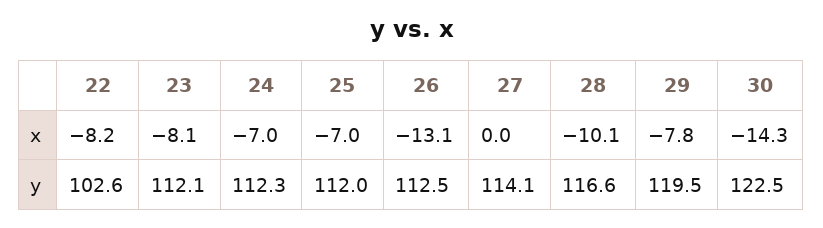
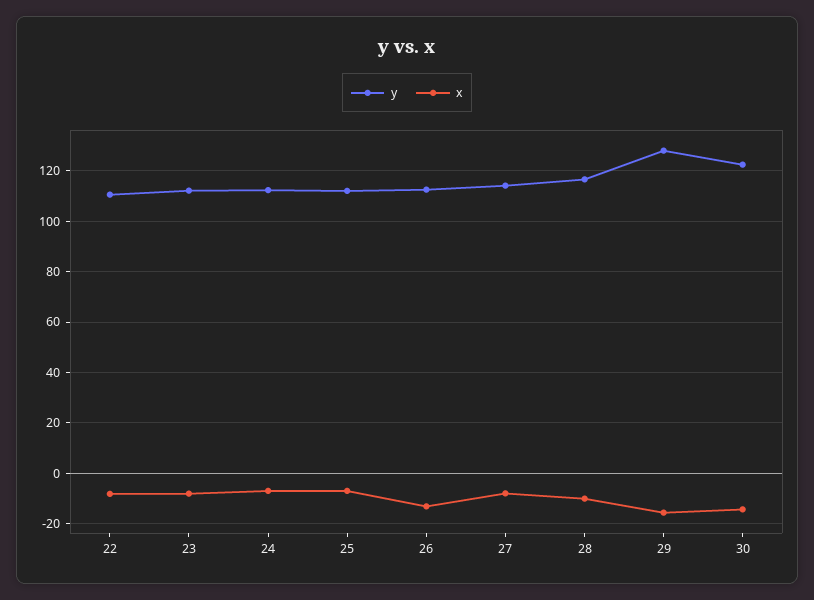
  {
    "x": {
      "22": -8.2,
      "23": -8.1,
      "24": -7,
      "25": -7,
      "26": -13.1,
-     "27": 0,
+     "27": -7.5,
      "28": -10.1,
-     "29": -7.8,
+     "29": -15,
      "30": -14.3
    },
    "y": {
-     "22": 102.6,
+     "22": 110,
      "23": 112.1,
      "24": 112.3,
      "25": 112,
      "26": 112.5,
      "27": 114.1,
      "28": 116.6,
-     "29": 119.5,
+     "29": 127.5,
      "30": 122.5
    }
  }

